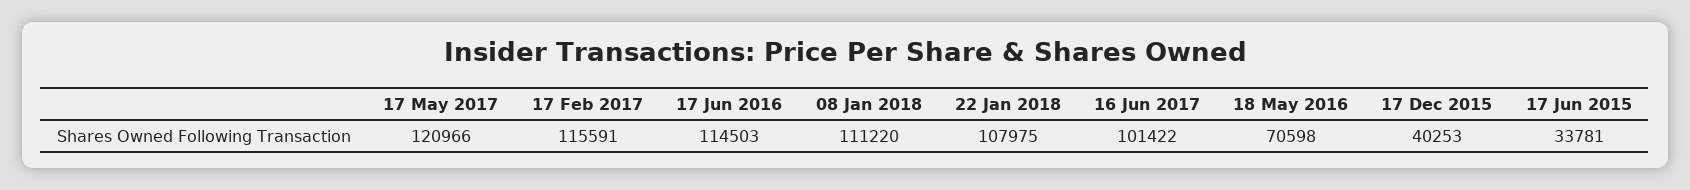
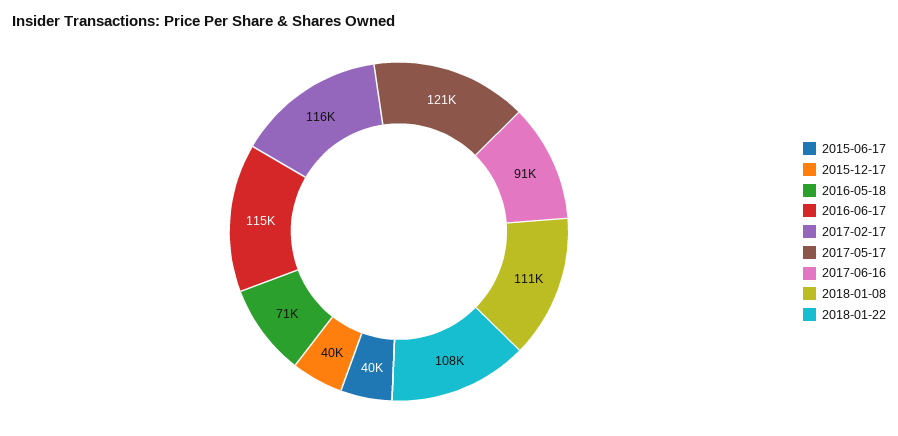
  {
    "17 May 2017": 120966,
    "17 Feb 2017": 115591,
    "17 Jun 2016": 114503,
    "08 Jan 2018": 111220,
    "22 Jan 2018": 107975,
-   "16 Jun 2017": 101422,
+   "16 Jun 2017": 91000,
    "18 May 2016": 70598,
    "17 Dec 2015": 40253,
-   "17 Jun 2015": 33781
+   "17 Jun 2015": 40000
  }

